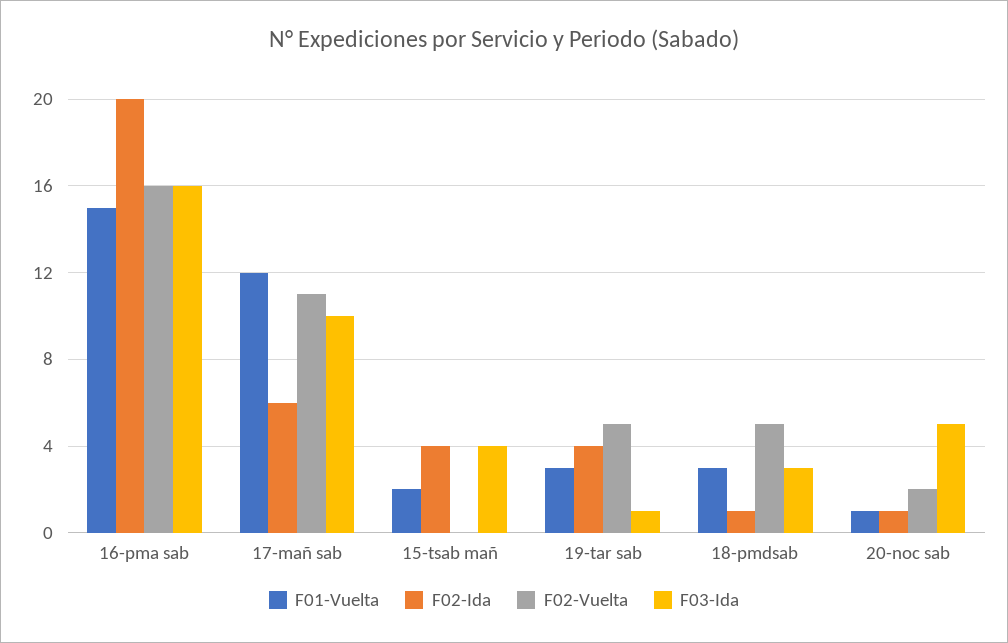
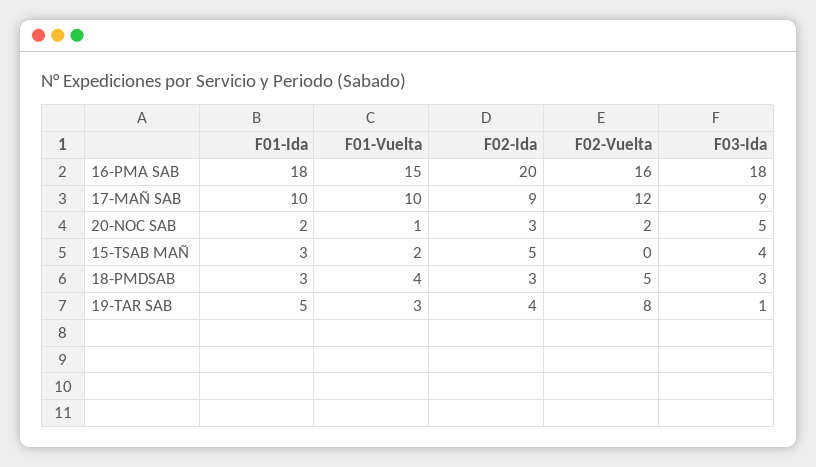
  {
    "F01-Vuelta": {
      "16-pma sab": 15,
-     "17-mañ sab": 12,
+     "17-mañ sab": 10,
      "15-tsab mañ": 2,
      "19-tar sab": 3,
-     "18-pmdsab": 3,
+     "18-pmdsab": 4,
      "20-noc sab": 1
    },
    "F02-Ida": {
      "16-pma sab": 20,
-     "17-mañ sab": 6,
+     "17-mañ sab": 9,
-     "15-tsab mañ": 4,
+     "15-tsab mañ": 5,
      "19-tar sab": 4,
-     "18-pmdsab": 1,
+     "18-pmdsab": 3,
-     "20-noc sab": 1
+     "20-noc sab": 3
    },
    "F02-Vuelta": {
      "16-pma sab": 16,
-     "17-mañ sab": 11,
+     "17-mañ sab": 12,
      "15-tsab mañ": 0,
-     "19-tar sab": 5,
+     "19-tar sab": 8,
      "18-pmdsab": 5,
      "20-noc sab": 2
    },
    "F03-Ida": {
-     "16-pma sab": 16,
+     "16-pma sab": 18,
-     "17-mañ sab": 10,
+     "17-mañ sab": 9,
      "15-tsab mañ": 4,
      "19-tar sab": 1,
      "18-pmdsab": 3,
      "20-noc sab": 5
-   }
+   },
+   "F01-Ida": {
+     "16-pma sab": 18,
+     "17-mañ sab": 10,
+     "20-noc sab": 2,
+     "15-tsab mañ": 3,
+     "18-pmdsab": 3,
+     "19-tar sab": 5
+   }
  }

